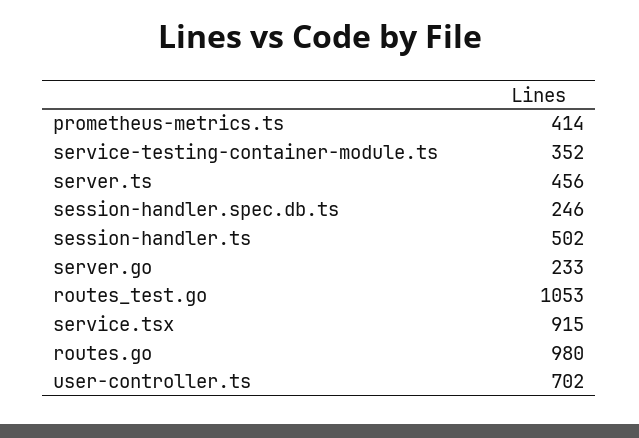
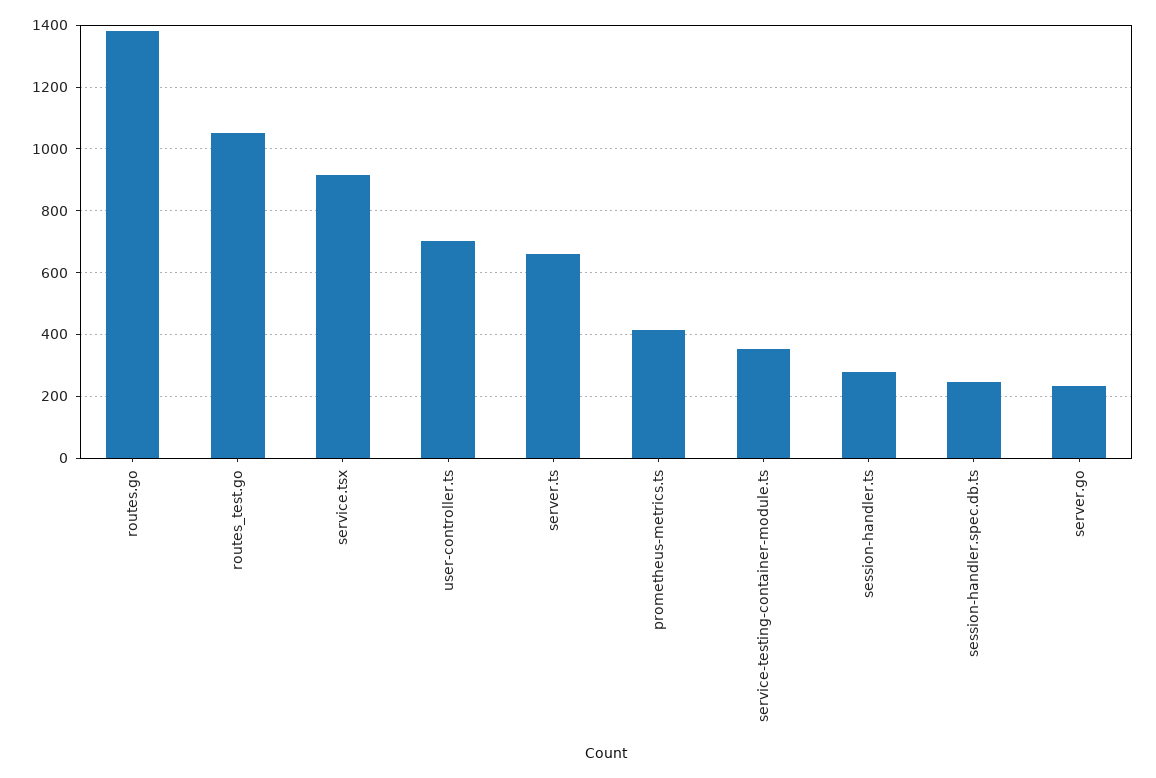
  {
    "prometheus-metrics.ts": 414,
    "service-testing-container-module.ts": 352,
-   "server.ts": 456,
+   "server.ts": 660,
    "session-handler.spec.db.ts": 246,
-   "session-handler.ts": 502,
+   "session-handler.ts": 280,
    "server.go": 233,
    "routes_test.go": 1053,
    "service.tsx": 915,
-   "routes.go": 980,
+   "routes.go": 1380,
    "user-controller.ts": 702
  }

